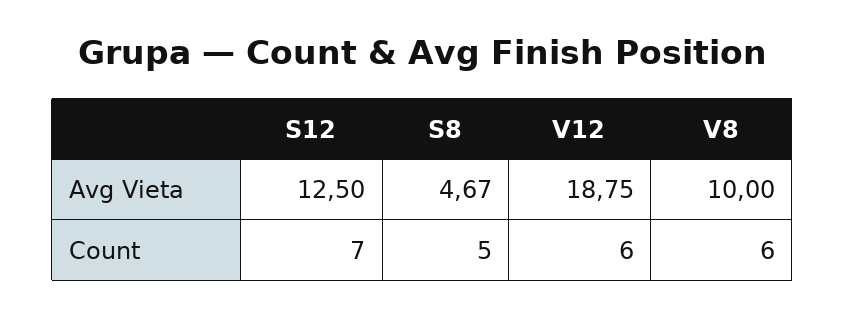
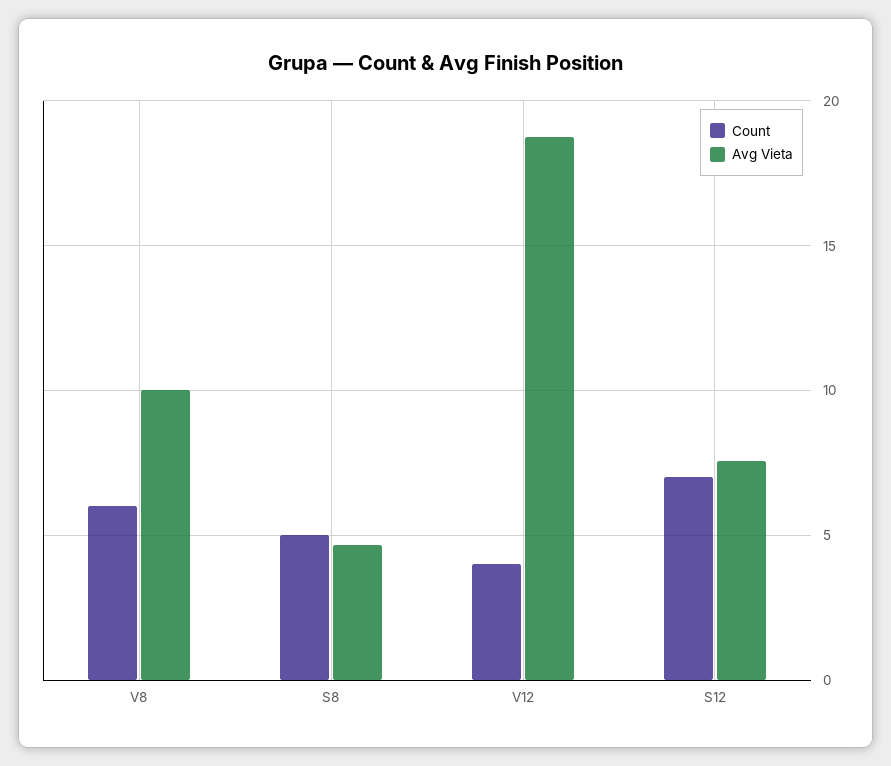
  {
    "Avg Vieta": {
-     "S12": 12.5,
+     "S12": 7.5,
      "S8": 4.67,
      "V12": 18.75,
      "V8": 10
    },
    "Count": {
      "S12": 7,
      "S8": 5,
-     "V12": 6,
+     "V12": 4,
      "V8": 6
    }
  }

